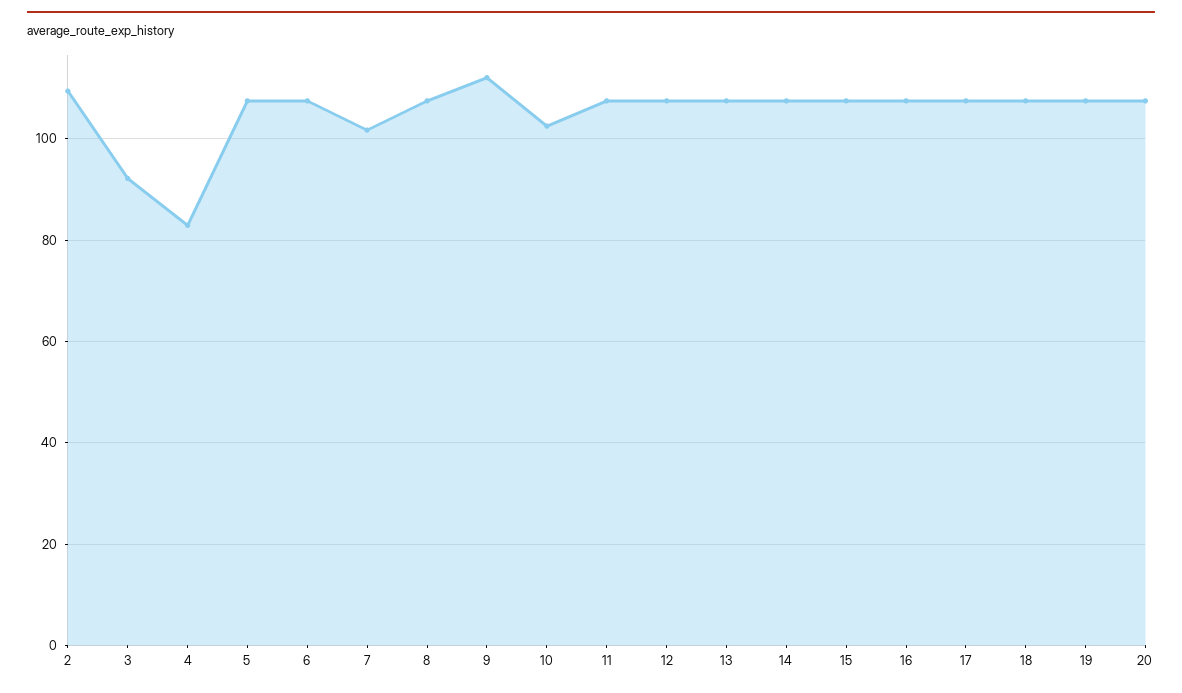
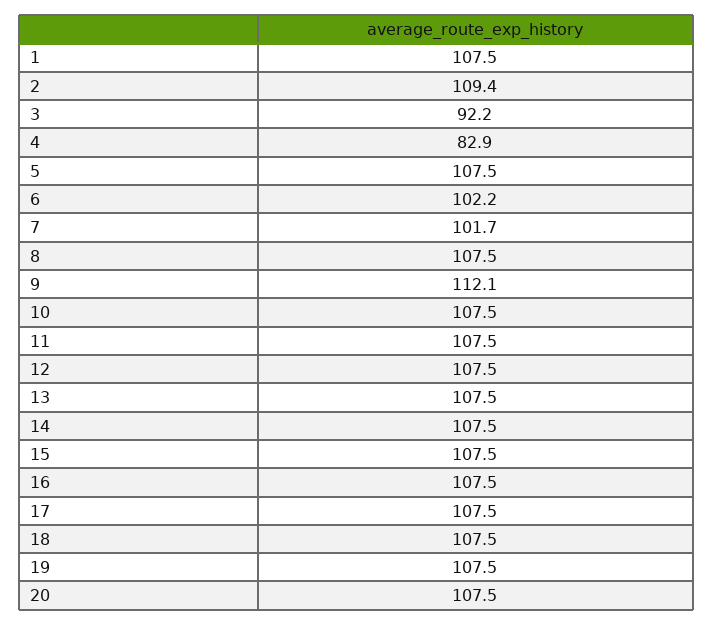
  {
    "2": 109.4,
    "3": 92.2,
    "4": 82.9,
    "5": 107.5,
-   "6": 108,
+   "6": 102.2,
    "7": 101.7,
    "8": 107.5,
    "9": 112.1,
-   "10": 102,
+   "10": 107.5,
    "11": 107.5,
    "12": 107.5,
    "13": 107.5,
    "14": 107.5,
    "15": 107.5,
    "16": 107.5,
    "17": 107.5,
    "18": 107.5,
    "19": 107.5,
-   "20": 107.5
+   "20": 107.5,
+   "1": 107.5
  }

